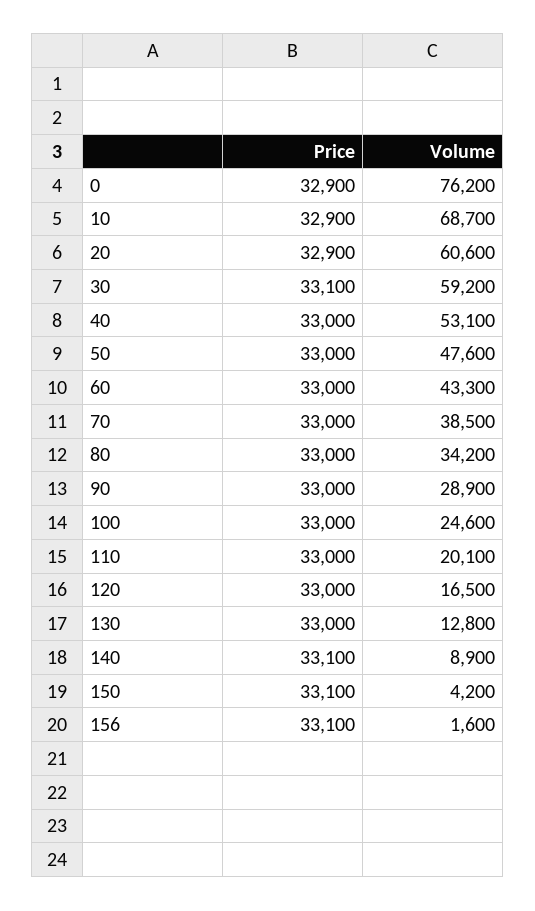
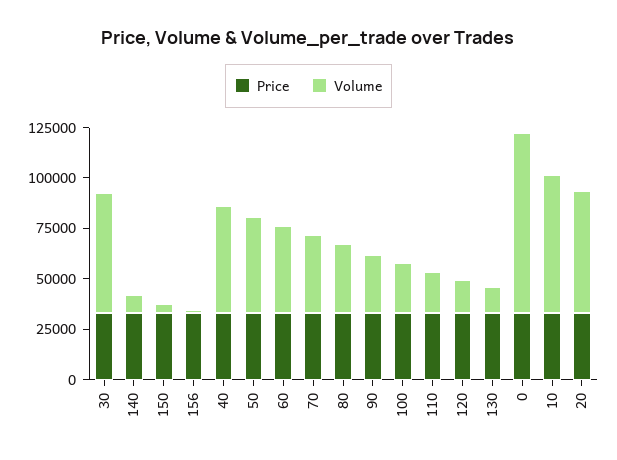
  {
    "Price": {
      "0": 32900,
      "10": 32900,
      "20": 32900,
      "30": 33100,
      "40": 33000,
      "50": 33000,
      "60": 33000,
      "70": 33000,
      "80": 33000,
      "90": 33000,
      "100": 33000,
      "110": 33000,
      "120": 33000,
      "130": 33000,
      "140": 33100,
      "150": 33100,
      "156": 33100
    },
    "Volume": {
-     "0": 76200,
+     "0": 90000,
      "10": 68700,
      "20": 60600,
      "30": 59200,
      "40": 53100,
      "50": 47600,
      "60": 43300,
      "70": 38500,
      "80": 34200,
      "90": 28900,
      "100": 24600,
      "110": 20100,
      "120": 16500,
      "130": 12800,
      "140": 8900,
      "150": 4200,
      "156": 1600
    }
  }

